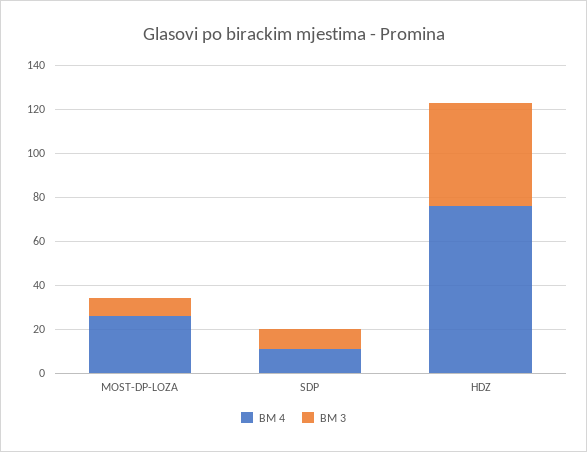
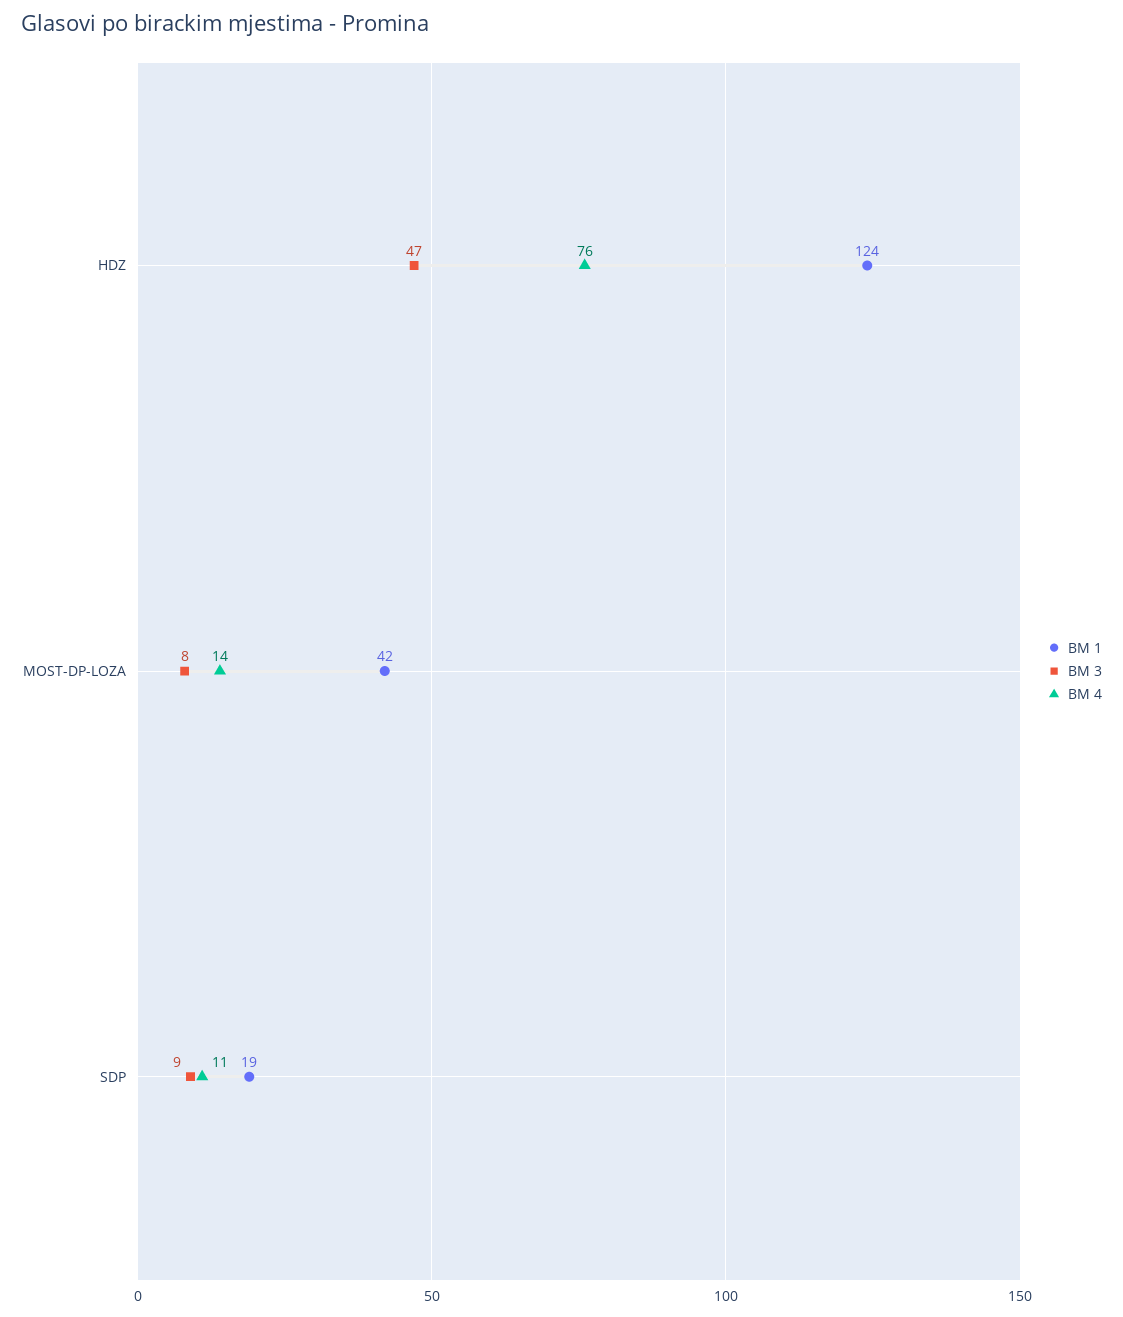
  {
    "BM 4": {
-     "MOST-DP-LOZA": 25,
+     "MOST-DP-LOZA": 14,
      "SDP": 11,
      "HDZ": 76
    },
    "BM 3": {
      "MOST-DP-LOZA": 8,
      "SDP": 9,
      "HDZ": 47
-   }
+   },
+   "BM 1": {
+     "HDZ": 124,
+     "MOST-DP-LOZA": 42,
+     "SDP": 19
+   }
  }

